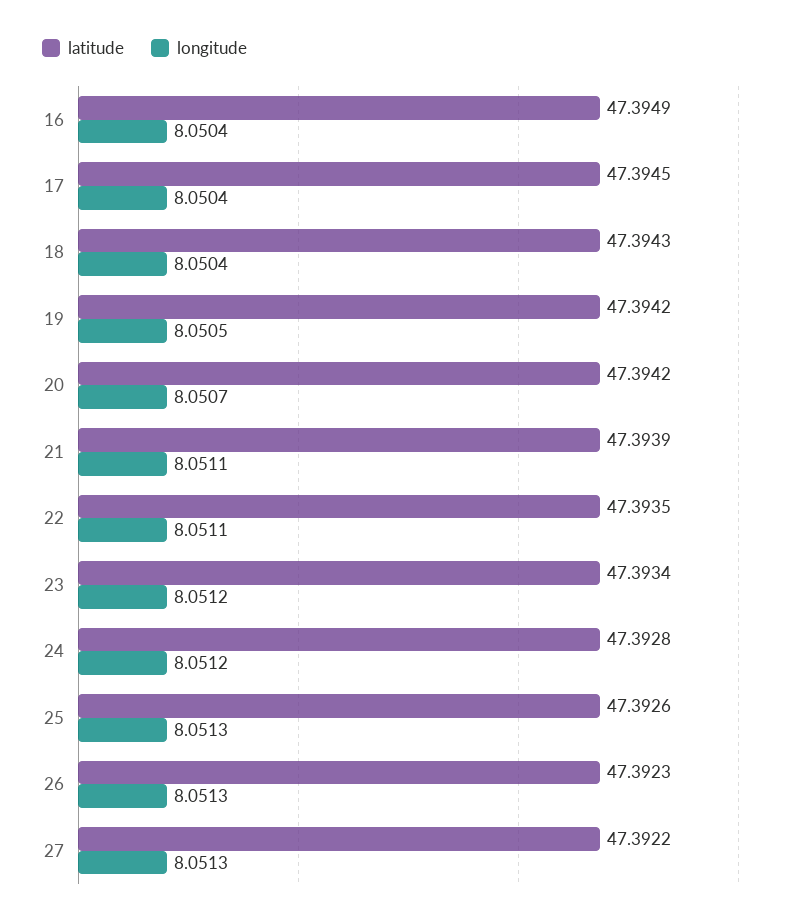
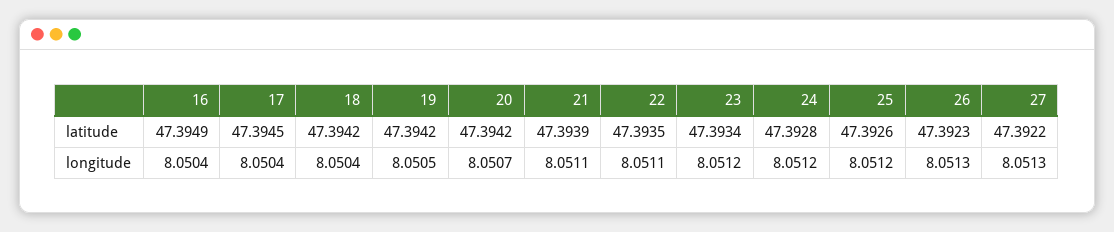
  {
    "latitude": {
      "16": 47.3949,
      "17": 47.3945,
-     "18": 47.3943,
+     "18": 47.3942,
      "19": 47.3942,
      "20": 47.3942,
      "21": 47.3939,
      "22": 47.3935,
      "23": 47.3934,
      "24": 47.3928,
      "25": 47.3926,
      "26": 47.3923,
      "27": 47.3922
    },
    "longitude": {
      "16": 8.0504,
      "17": 8.0504,
      "18": 8.0504,
      "19": 8.0505,
      "20": 8.0507,
      "21": 8.0511,
      "22": 8.0511,
      "23": 8.0512,
      "24": 8.0512,
-     "25": 8.0513,
+     "25": 8.0512,
      "26": 8.0513,
      "27": 8.0513
    }
  }

